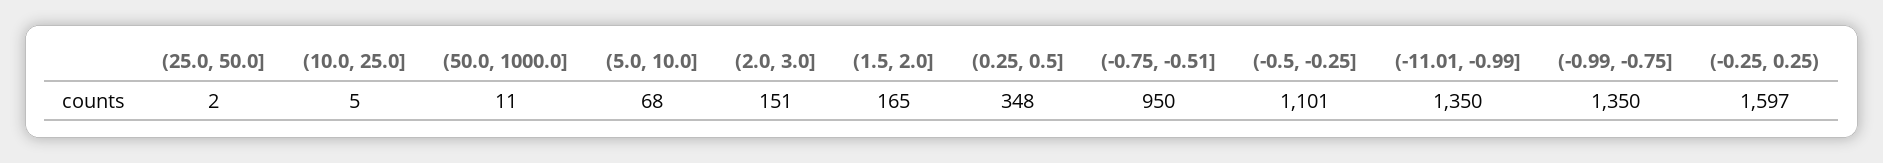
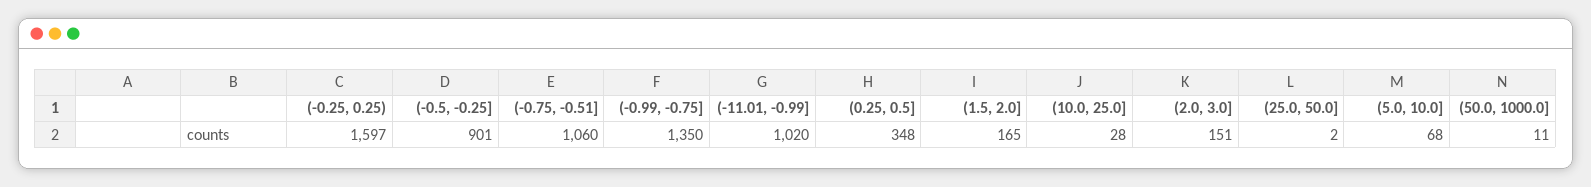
  {
    "(25.0, 50.0]": 2,
-   "(10.0, 25.0]": 5,
+   "(10.0, 25.0]": 28,
    "(50.0, 1000.0]": 11,
    "(5.0, 10.0]": 68,
    "(2.0, 3.0]": 151,
    "(1.5, 2.0]": 165,
    "(0.25, 0.5]": 348,
-   "(-0.75, -0.51]": 950,
+   "(-0.75, -0.51]": 1060,
-   "(-0.5, -0.25]": 1101,
+   "(-0.5, -0.25]": 901,
-   "(-11.01, -0.99]": 1350,
+   "(-11.01, -0.99]": 1020,
    "(-0.99, -0.75]": 1350,
    "(-0.25, 0.25)": 1597
  }

